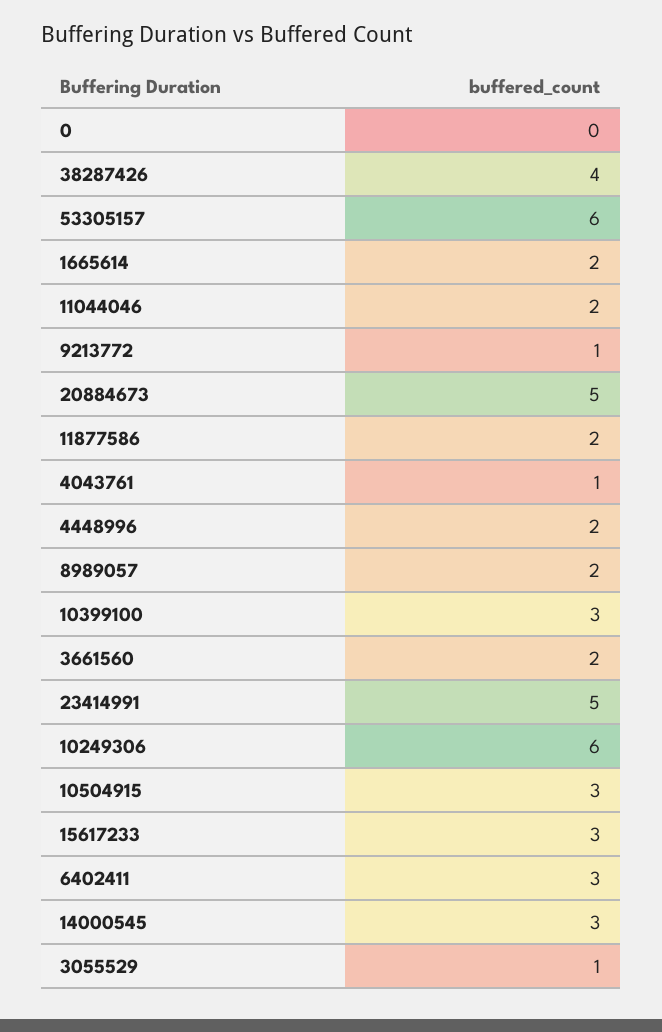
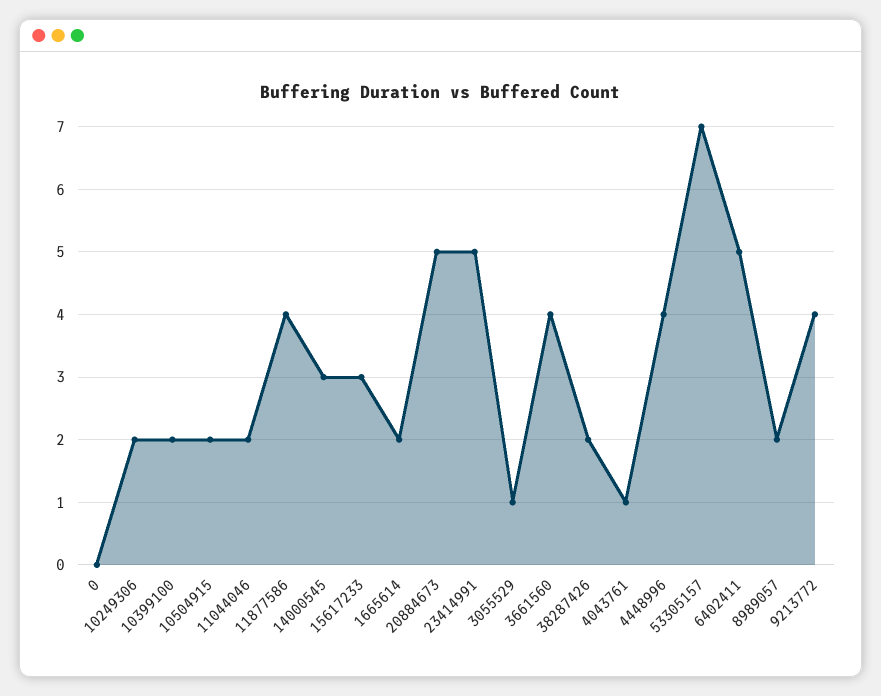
  {
    "0": 0,
-   "38287426": 4,
+   "38287426": 2,
-   "53305157": 6,
+   "53305157": 7,
    "1665614": 2,
    "11044046": 2,
-   "9213772": 1,
+   "9213772": 4,
    "20884673": 5,
-   "11877586": 2,
+   "11877586": 4,
    "4043761": 1,
-   "4448996": 2,
+   "4448996": 4,
    "8989057": 2,
-   "10399100": 3,
+   "10399100": 2,
-   "3661560": 2,
+   "3661560": 4,
    "23414991": 5,
-   "10249306": 6,
+   "10249306": 2,
-   "10504915": 3,
+   "10504915": 2,
    "15617233": 3,
-   "6402411": 3,
+   "6402411": 5,
    "14000545": 3,
    "3055529": 1
  }

